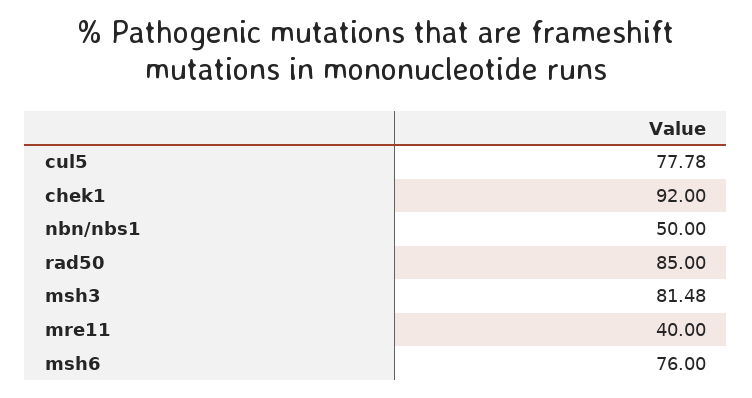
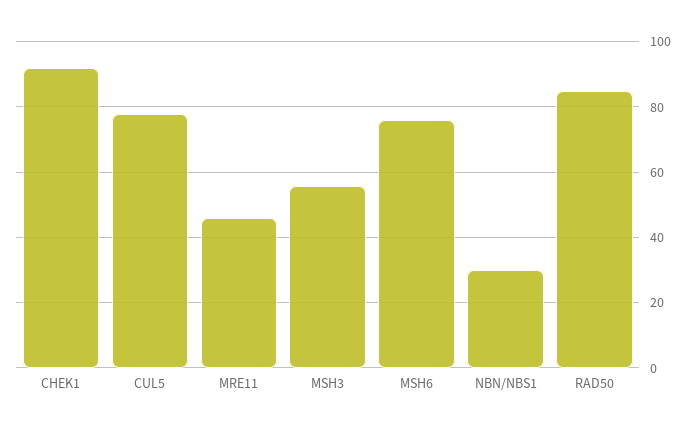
  {
    "cul5": 77.78,
    "chek1": 92,
-   "nbn/nbs1": 50,
+   "nbn/nbs1": 30,
    "rad50": 85,
-   "msh3": 81.48,
+   "msh3": 56,
-   "mre11": 40,
+   "mre11": 46,
    "msh6": 76
  }

